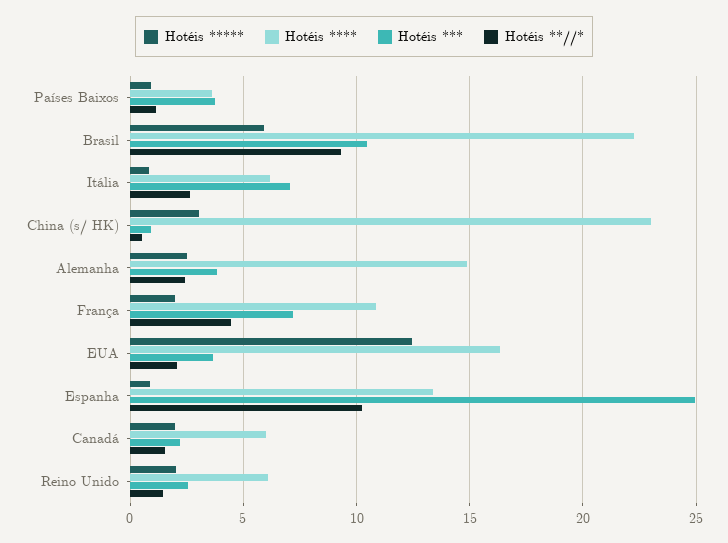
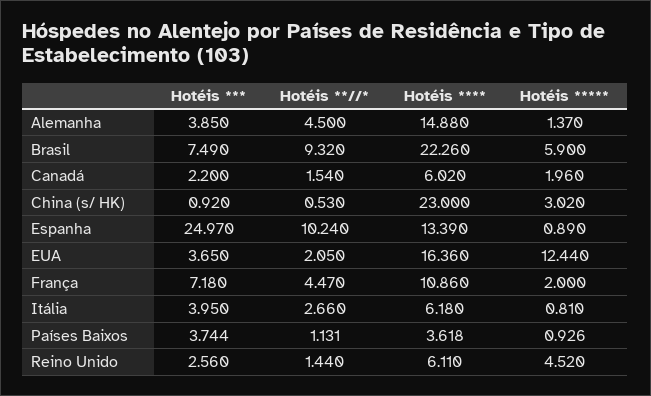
  {
    "Hotéis *****": {
      "Países Baixos": 0.926,
      "Brasil": 5.9,
      "Itália": 0.81,
      "China (s/ HK)": 3.02,
-     "Alemanha": 2.5,
+     "Alemanha": 1.37,
      "França": 2,
      "EUA": 12.44,
      "Espanha": 0.89,
      "Canadá": 1.96,
-     "Reino Unido": 2
+     "Reino Unido": 4.52
    },
    "Hotéis ****": {
      "Países Baixos": 3.618,
      "Brasil": 22.26,
      "Itália": 6.18,
      "China (s/ HK)": 23,
      "Alemanha": 14.88,
      "França": 10.86,
      "EUA": 16.36,
      "Espanha": 13.39,
      "Canadá": 6.02,
      "Reino Unido": 6.11
    },
    "Hotéis ***": {
      "Países Baixos": 3.744,
-     "Brasil": 10.5,
+     "Brasil": 7.49,
-     "Itália": 7,
+     "Itália": 3.95,
      "China (s/ HK)": 0.92,
      "Alemanha": 3.85,
      "França": 7.18,
      "EUA": 3.65,
      "Espanha": 24.97,
      "Canadá": 2.2,
      "Reino Unido": 2.56
    },
    "Hotéis **//*": {
      "Países Baixos": 1.131,
      "Brasil": 9.32,
      "Itália": 2.66,
      "China (s/ HK)": 0.53,
-     "Alemanha": 2.5,
+     "Alemanha": 4.5,
      "França": 4.47,
      "EUA": 2.05,
      "Espanha": 10.24,
      "Canadá": 1.54,
      "Reino Unido": 1.44
    }
  }

